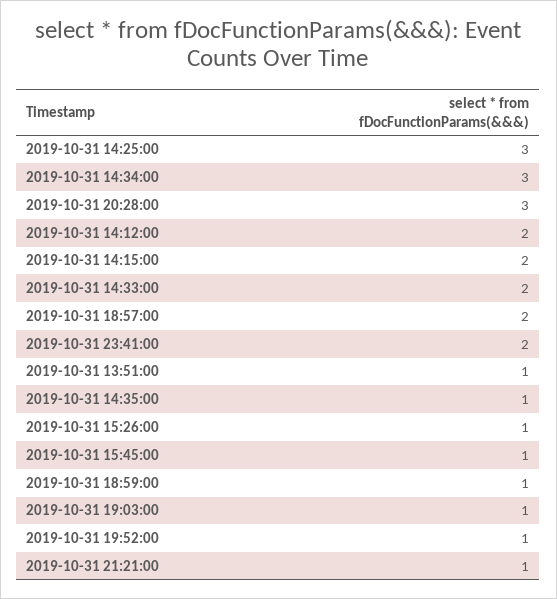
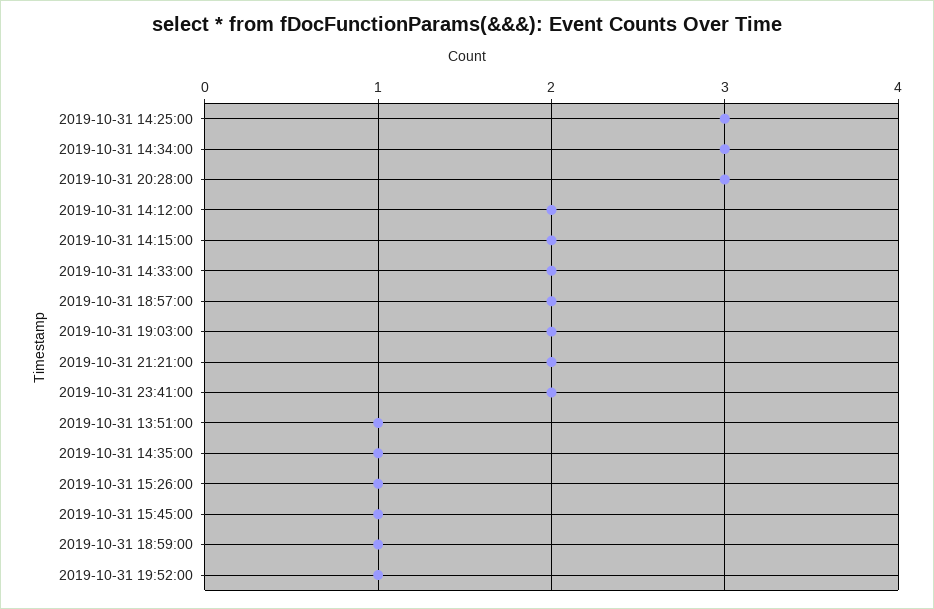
  {
    "2019-10-31 14:25:00": 3,
    "2019-10-31 14:34:00": 3,
    "2019-10-31 20:28:00": 3,
    "2019-10-31 14:12:00": 2,
    "2019-10-31 14:15:00": 2,
    "2019-10-31 14:33:00": 2,
    "2019-10-31 18:57:00": 2,
    "2019-10-31 23:41:00": 2,
    "2019-10-31 13:51:00": 1,
    "2019-10-31 14:35:00": 1,
    "2019-10-31 15:26:00": 1,
    "2019-10-31 15:45:00": 1,
    "2019-10-31 18:59:00": 1,
-   "2019-10-31 19:03:00": 1,
+   "2019-10-31 19:03:00": 2,
    "2019-10-31 19:52:00": 1,
-   "2019-10-31 21:21:00": 1
+   "2019-10-31 21:21:00": 2
  }

